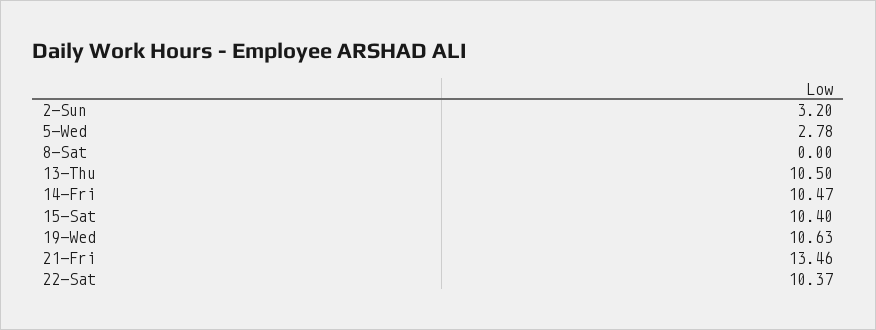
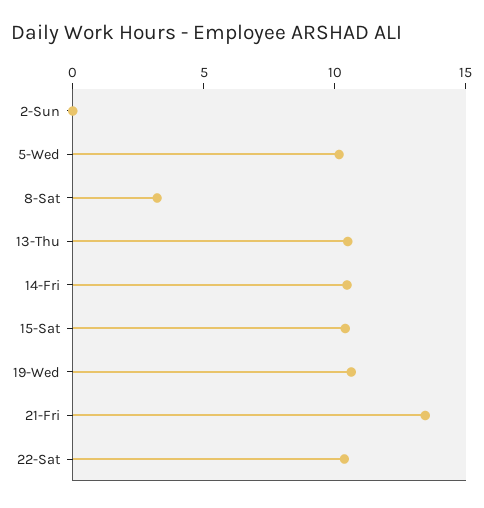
  {
-   "2-Sun": 3.2,
+   "2-Sun": 0,
-   "5-Wed": 2.78,
+   "5-Wed": 10,
-   "8-Sat": 0,
+   "8-Sat": 3,
    "13-Thu": 10.5,
    "14-Fri": 10.47,
    "15-Sat": 10.4,
    "19-Wed": 10.63,
    "21-Fri": 13.46,
    "22-Sat": 10.37
  }

